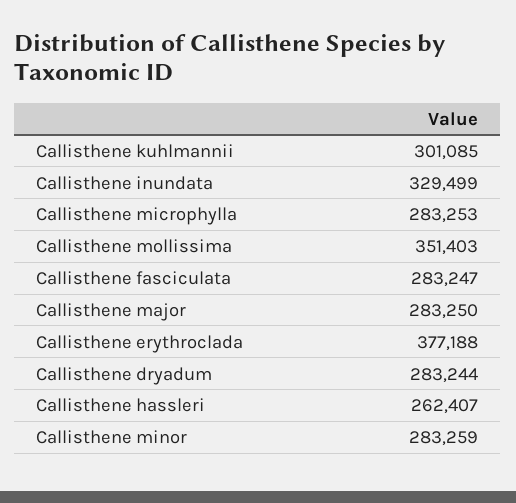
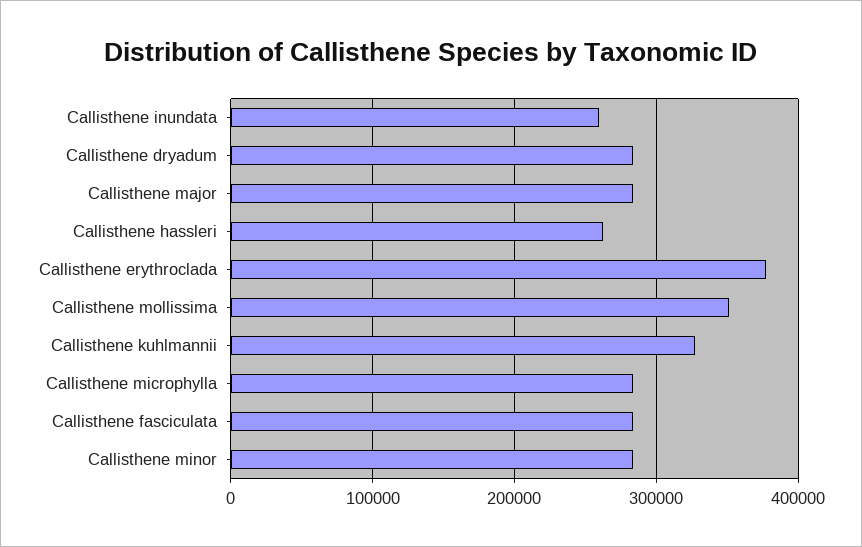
  {
-   "Callisthene kuhlmannii": 301085,
+   "Callisthene kuhlmannii": 330000,
-   "Callisthene inundata": 329499,
+   "Callisthene inundata": 260000,
    "Callisthene microphylla": 283253,
    "Callisthene mollissima": 351403,
    "Callisthene fasciculata": 283247,
    "Callisthene major": 283250,
    "Callisthene erythroclada": 377188,
    "Callisthene dryadum": 283244,
    "Callisthene hassleri": 262407,
    "Callisthene minor": 283259
  }

